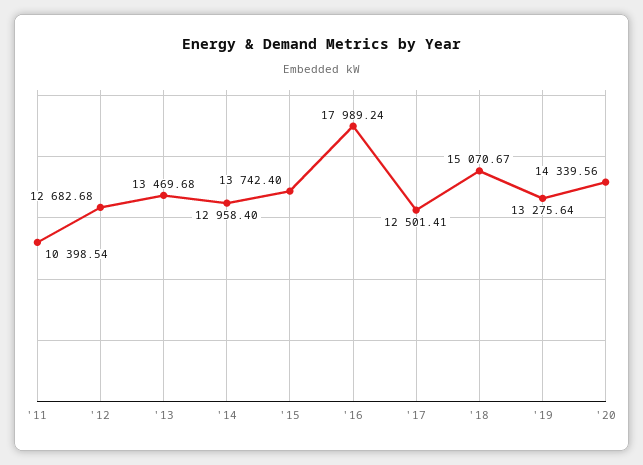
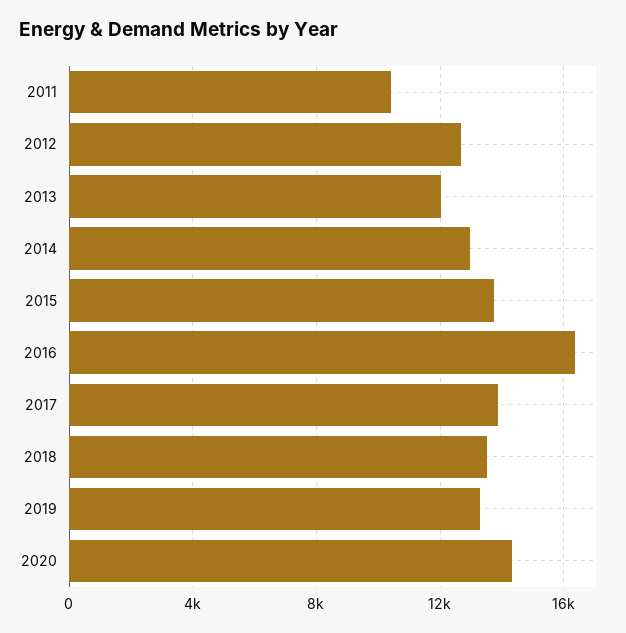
  {
    "'11": 10398.54,
    "'12": 12682.68,
-   "'13": 13469.68,
+   "'13": 12000,
    "'14": 12958.4,
    "'15": 13742.4,
-   "'16": 17989.24,
+   "'16": 16500,
-   "'17": 12501.41,
+   "'17": 14000,
-   "'18": 15070.67,
+   "'18": 13500,
    "'19": 13275.64,
    "'20": 14339.56
  }

